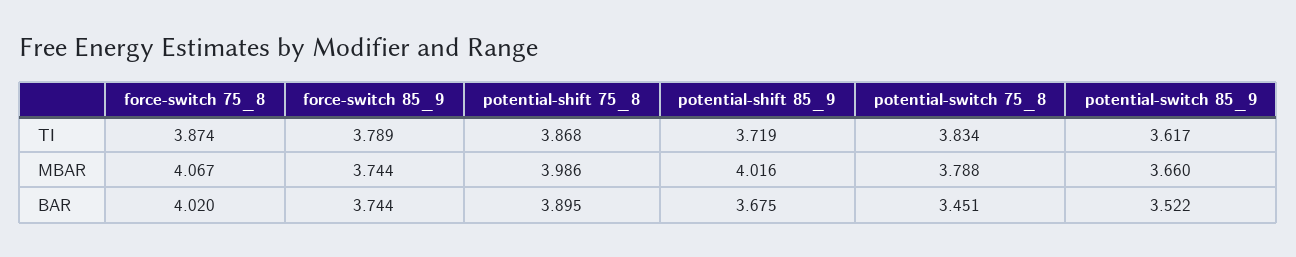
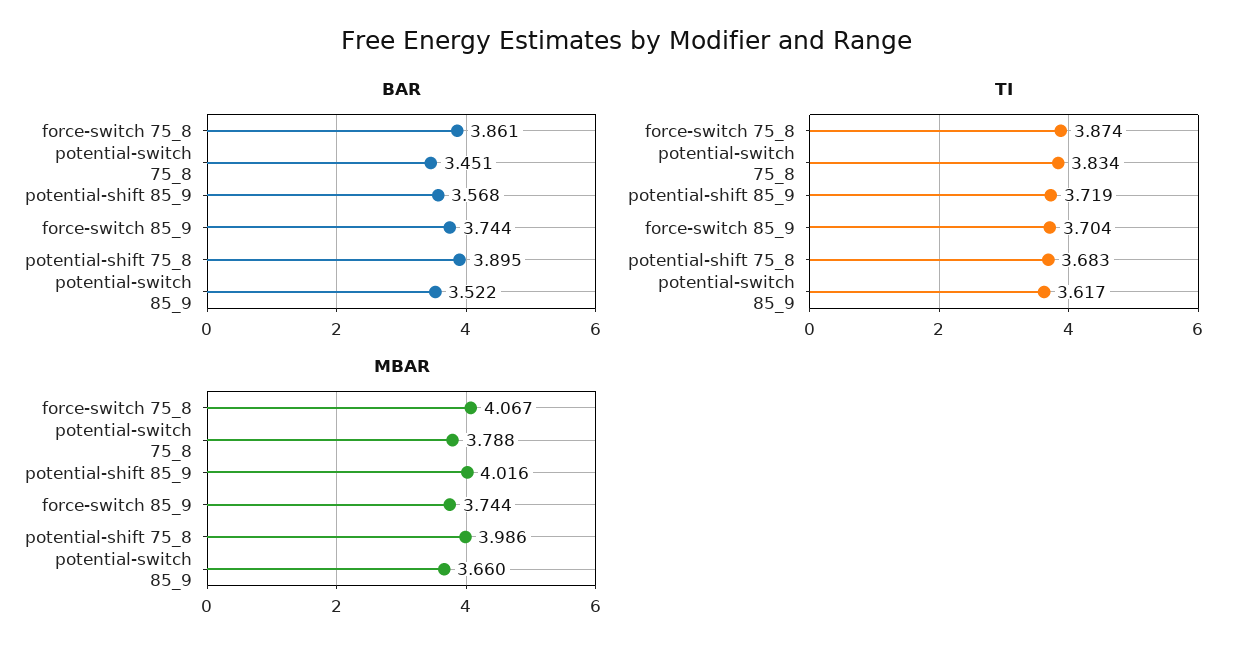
  {
    "TI": {
      "force-switch 75_8": 3.874,
-     "force-switch 85_9": 3.789,
+     "force-switch 85_9": 3.704,
-     "potential-shift 75_8": 3.868,
+     "potential-shift 75_8": 3.683,
      "potential-shift 85_9": 3.719,
      "potential-switch 75_8": 3.834,
      "potential-switch 85_9": 3.617
    },
    "MBAR": {
      "force-switch 75_8": 4.067,
      "force-switch 85_9": 3.744,
      "potential-shift 75_8": 3.986,
      "potential-shift 85_9": 4.016,
      "potential-switch 75_8": 3.788,
      "potential-switch 85_9": 3.66
    },
    "BAR": {
-     "force-switch 75_8": 4.02,
+     "force-switch 75_8": 3.861,
      "force-switch 85_9": 3.744,
      "potential-shift 75_8": 3.895,
-     "potential-shift 85_9": 3.675,
+     "potential-shift 85_9": 3.568,
      "potential-switch 75_8": 3.451,
      "potential-switch 85_9": 3.522
    }
  }

